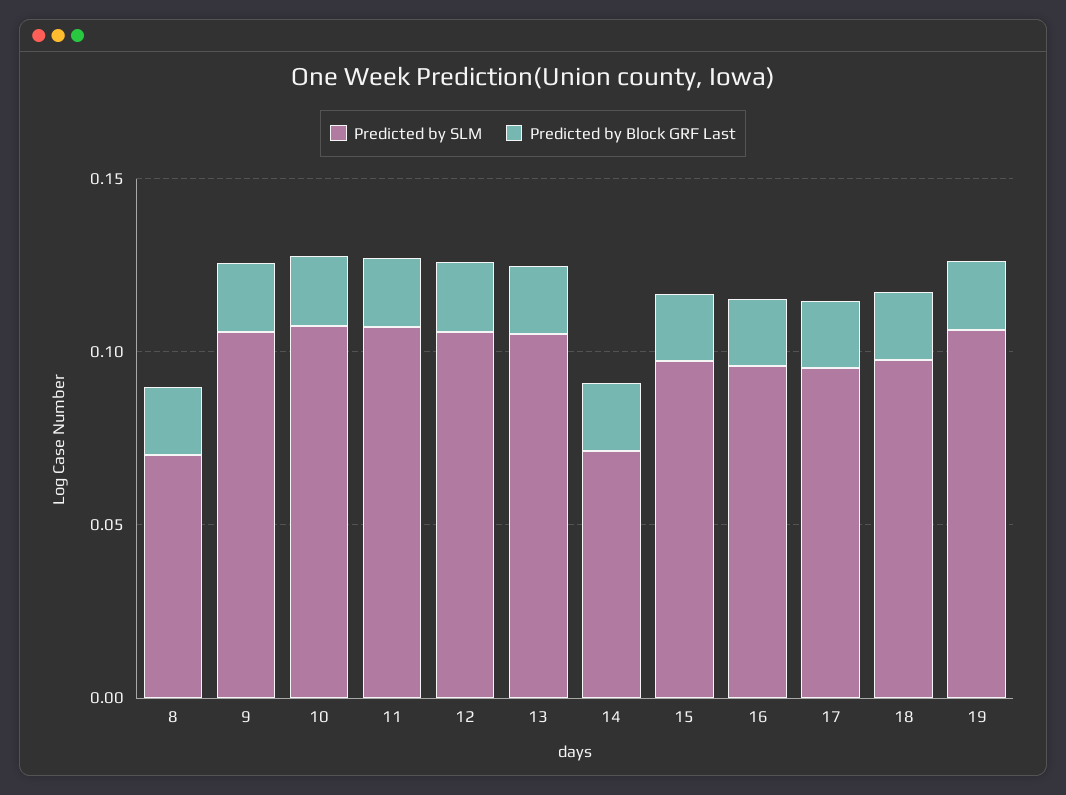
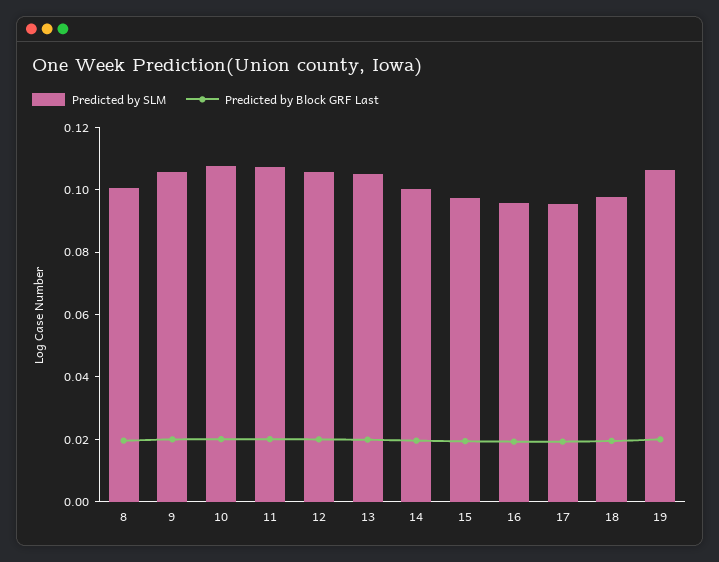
  {
    "Predicted by SLM": {
-     "8": 0.07,
+     "8": 0.1,
      "9": 0.105,
      "10": 0.11,
      "11": 0.105,
      "12": 0.105,
      "13": 0.105,
-     "14": 0.07,
+     "14": 0.1,
      "15": 0.095,
      "16": 0.095,
      "17": 0.095,
      "18": 0.1,
      "19": 0.105
    },
    "Predicted by Block GRF Last": {
      "8": 0.02,
      "9": 0.02,
      "10": 0.02,
      "11": 0.02,
      "12": 0.02,
      "13": 0.02,
      "14": 0.02,
      "15": 0.02,
      "16": 0.02,
      "17": 0.02,
      "18": 0.02,
      "19": 0.02
    }
  }

